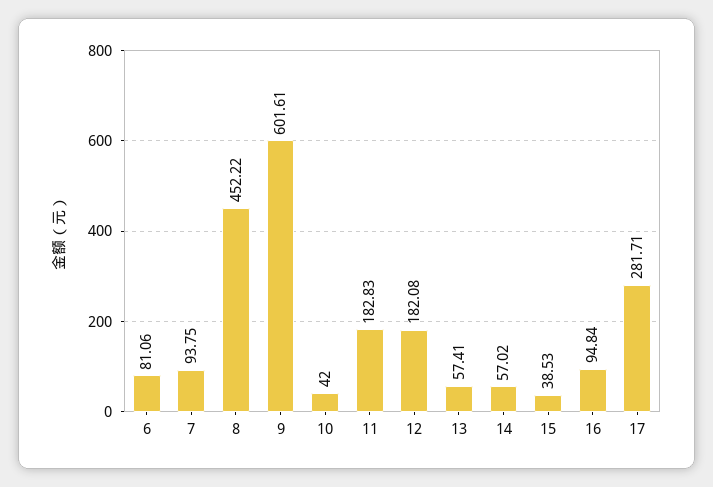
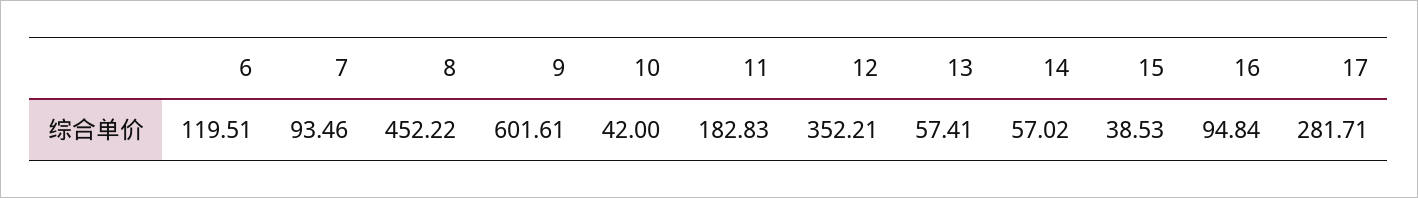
  {
-   "6": 81.06,
+   "6": 119.51,
-   "7": 93.75,
+   "7": 93.46,
    "8": 452.22,
    "9": 601.61,
    "10": 42,
    "11": 182.83,
-   "12": 182.08,
+   "12": 352.21,
    "13": 57.41,
    "14": 57.02,
    "15": 38.53,
    "16": 94.84,
    "17": 281.71
  }

